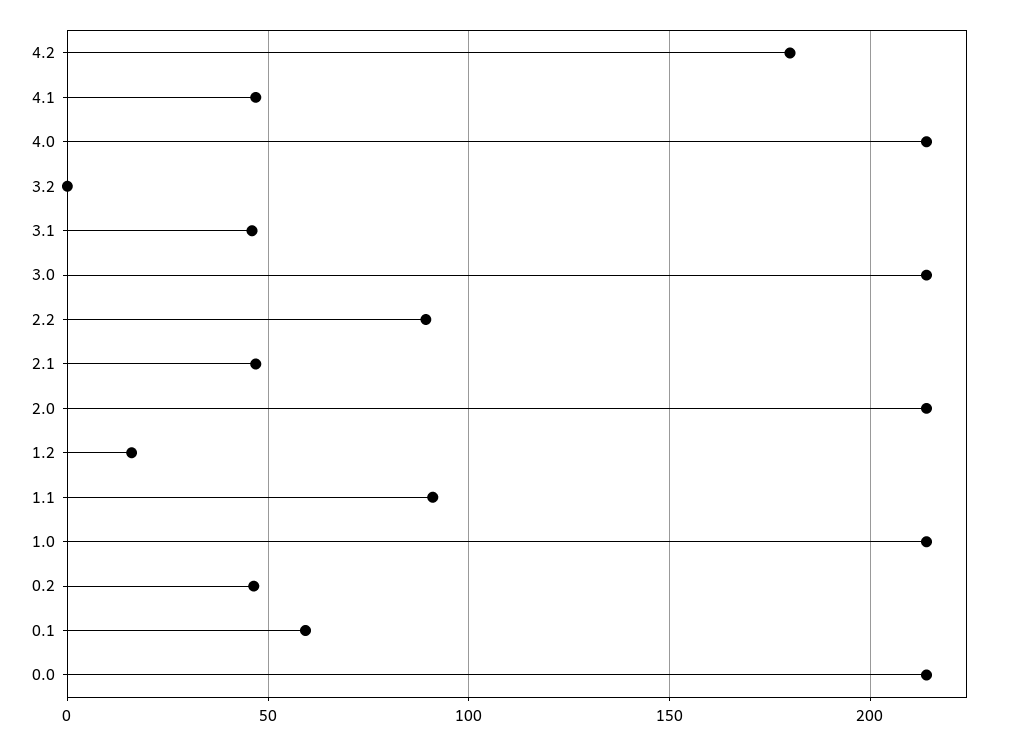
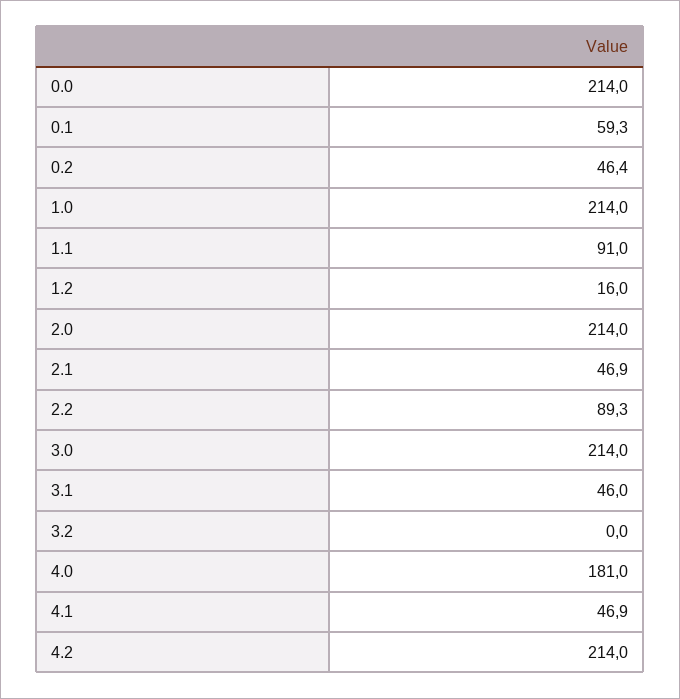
  {
-   "4.2": 180,
+   "4.2": 214,
    "4.1": 46.9,
-   "4.0": 215,
+   "4.0": 181,
    "3.2": 0,
    "3.1": 46,
    "3.0": 214,
    "2.2": 89.3,
    "2.1": 46.9,
    "2.0": 214,
    "1.2": 16,
    "1.1": 91,
    "1.0": 214,
    "0.2": 46.4,
    "0.1": 59.3,
    "0.0": 214
  }

